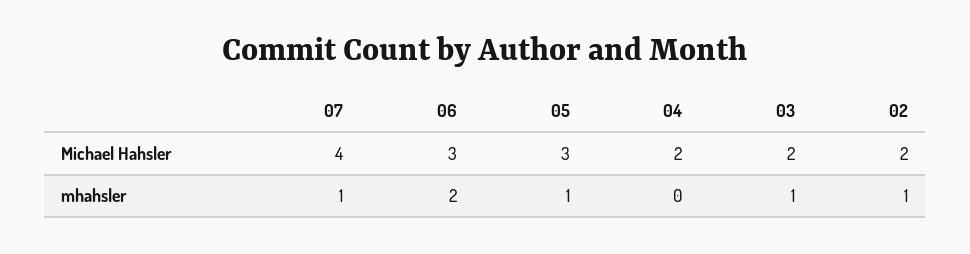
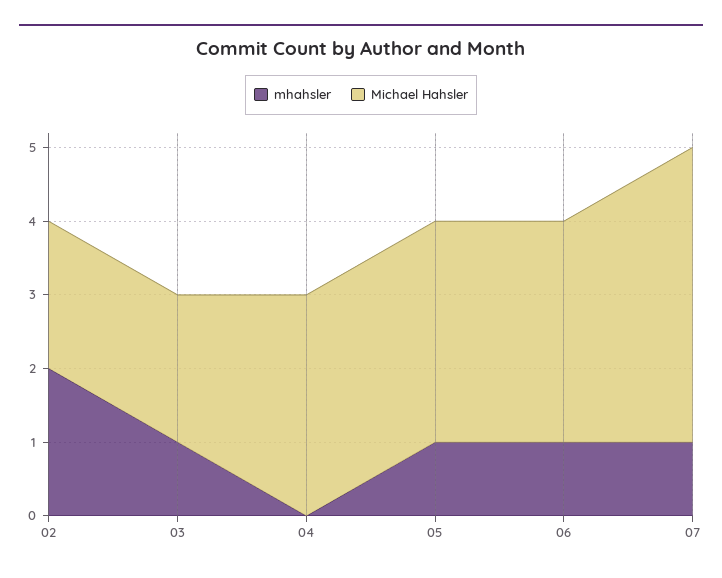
  {
    "Michael Hahsler": {
      "07": 4,
      "06": 3,
      "05": 3,
-     "04": 2,
+     "04": 3,
      "03": 2,
      "02": 2
    },
    "mhahsler": {
      "07": 1,
-     "06": 2,
+     "06": 1,
      "05": 1,
      "04": 0,
      "03": 1,
-     "02": 1
+     "02": 2
    }
  }

